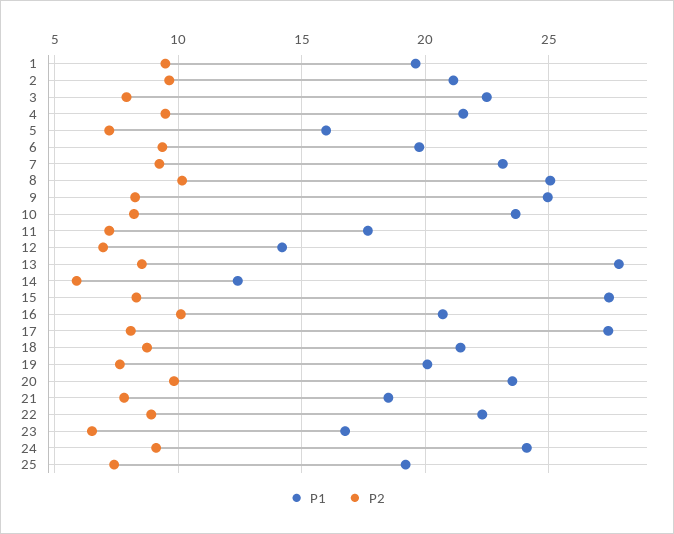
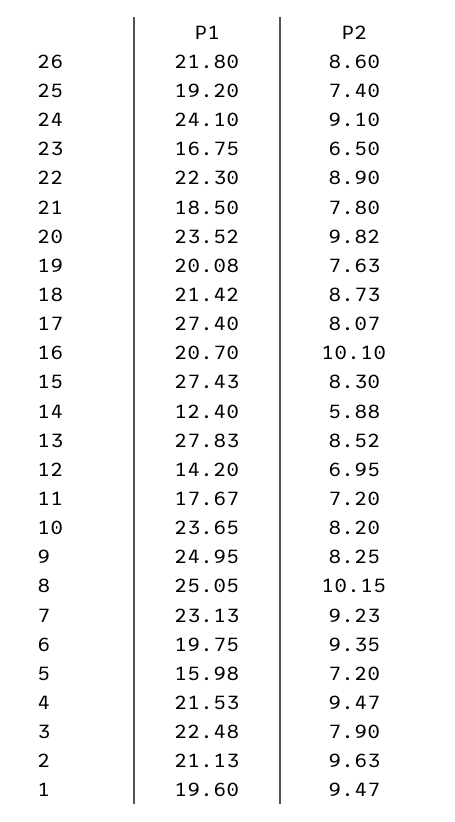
  {
    "P1": {
      "1": 19.6,
      "2": 21.13,
      "3": 22.48,
      "4": 21.53,
      "5": 15.98,
      "6": 19.75,
      "7": 23.13,
      "8": 25.05,
      "9": 24.95,
      "10": 23.65,
      "11": 17.67,
      "12": 14.2,
      "13": 27.83,
      "14": 12.4,
      "15": 27.43,
      "16": 20.7,
      "17": 27.4,
      "18": 21.42,
      "19": 20.08,
      "20": 23.52,
      "21": 18.5,
      "22": 22.3,
      "23": 16.75,
      "24": 24.1,
-     "25": 19.2
+     "25": 19.2,
+     "26": 21.8
    },
    "P2": {
      "1": 9.47,
      "2": 9.63,
      "3": 7.9,
      "4": 9.47,
      "5": 7.2,
      "6": 9.35,
      "7": 9.23,
      "8": 10.15,
      "9": 8.25,
      "10": 8.2,
      "11": 7.2,
      "12": 6.95,
      "13": 8.52,
      "14": 5.88,
      "15": 8.3,
      "16": 10.1,
      "17": 8.07,
      "18": 8.73,
      "19": 7.63,
      "20": 9.82,
      "21": 7.8,
      "22": 8.9,
      "23": 6.5,
      "24": 9.1,
-     "25": 7.4
+     "25": 7.4,
+     "26": 8.6
    }
  }

